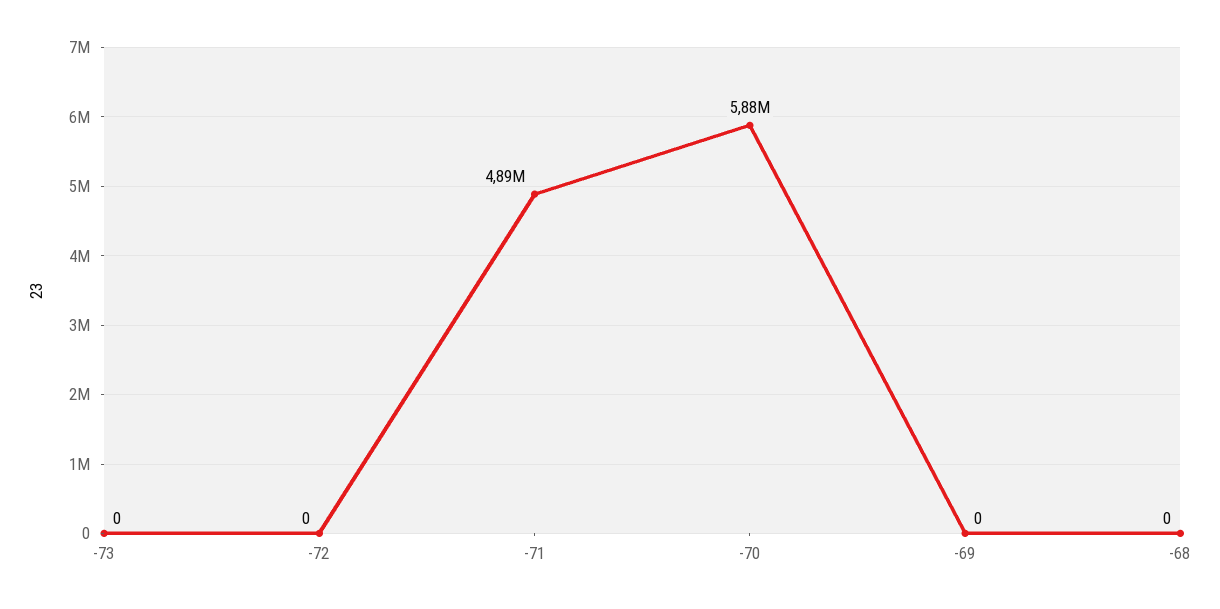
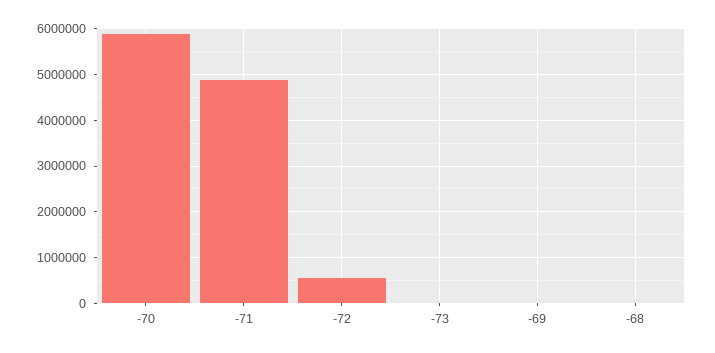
  {
    "-73": 0,
-   "-72": 0,
+   "-72": 600000,
    "-71": 4890000,
    "-70": 5880000,
    "-69": 0,
    "-68": 0
  }

